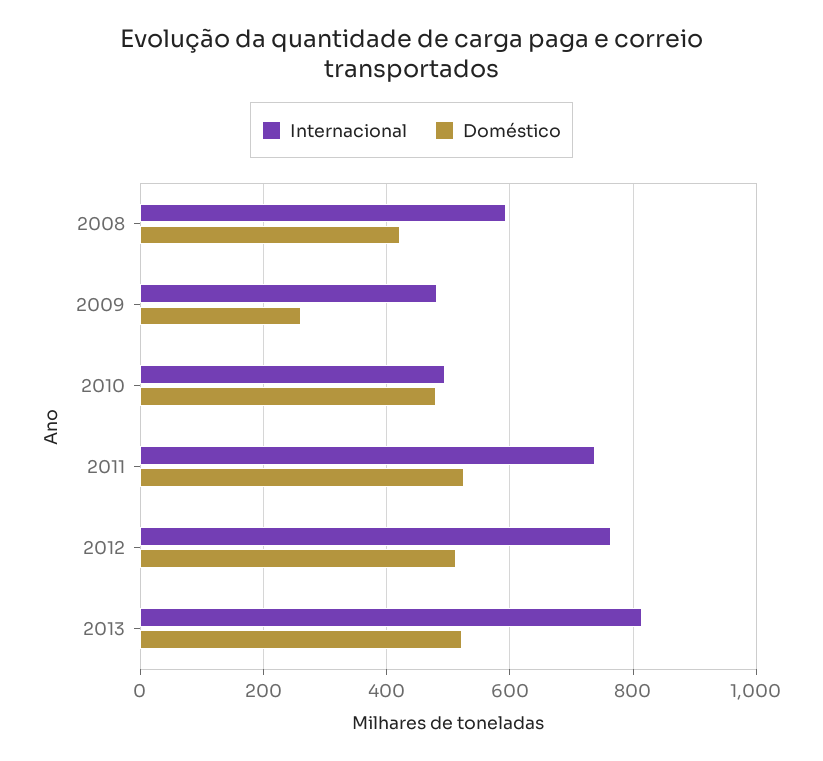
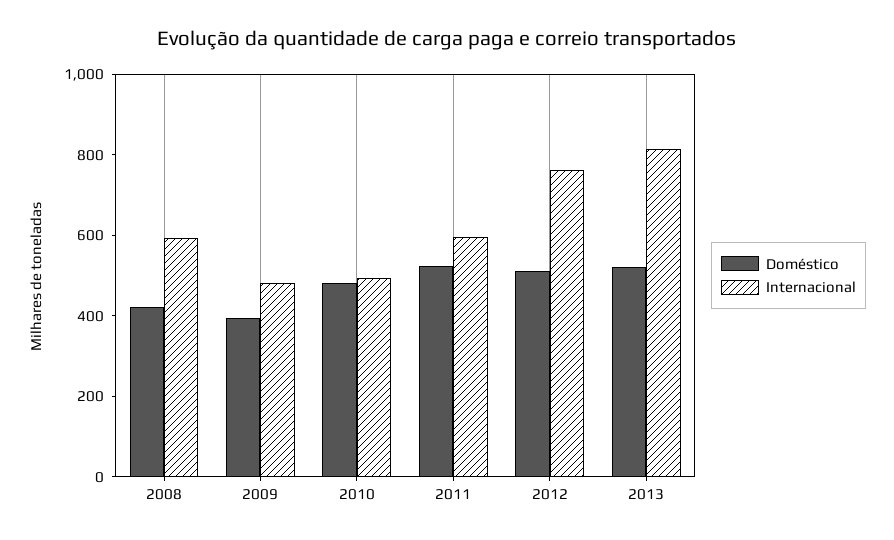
  {
    "Internacional": {
      "2008": 600,
      "2009": 480,
      "2010": 500,
-     "2011": 740,
+     "2011": 600,
      "2012": 760,
      "2013": 820
    },
    "Doméstico": {
      "2008": 420,
-     "2009": 260,
+     "2009": 400,
      "2010": 480,
      "2011": 520,
      "2012": 520,
      "2013": 520
    }
  }

